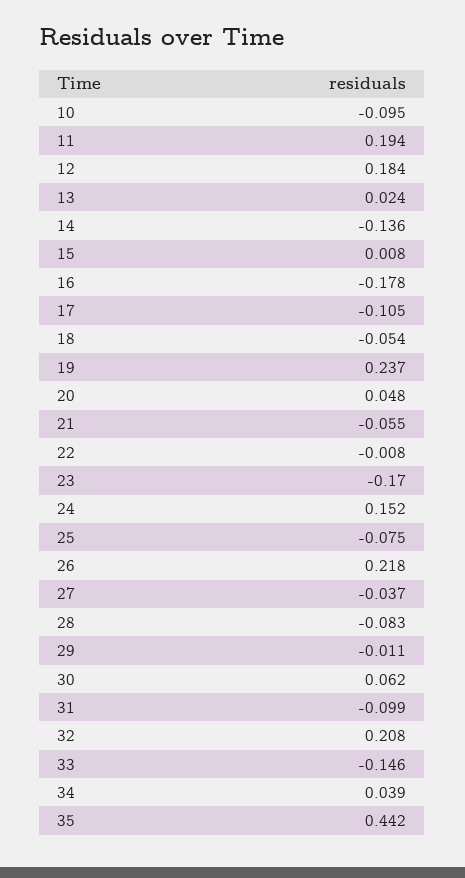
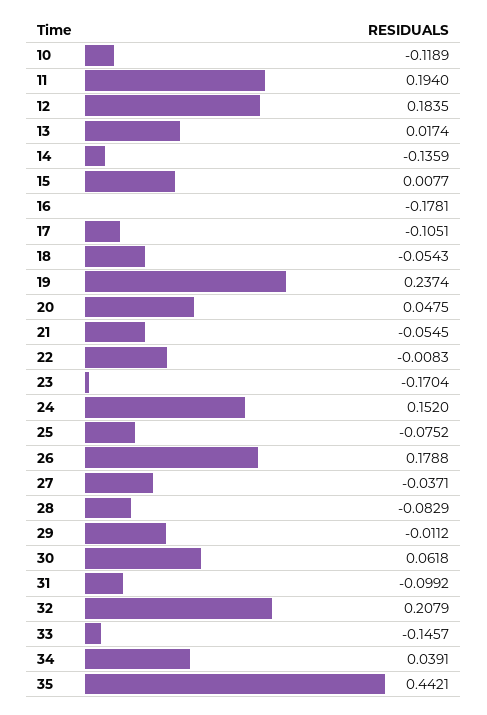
  {
-   "10": -0.095,
+   "10": -0.1189,
    "11": 0.194,
    "12": 0.1835,
-   "13": 0.024,
+   "13": 0.0174,
    "14": -0.1359,
    "15": 0.0077,
    "16": -0.1781,
    "17": -0.1051,
    "18": -0.0543,
    "19": 0.2374,
    "20": 0.0475,
    "21": -0.0545,
    "22": -0.0083,
    "23": -0.1704,
    "24": 0.152,
    "25": -0.0752,
-   "26": 0.218,
+   "26": 0.1788,
    "27": -0.0371,
    "28": -0.0829,
    "29": -0.0112,
    "30": 0.0618,
    "31": -0.0992,
    "32": 0.2079,
    "33": -0.1457,
    "34": 0.0391,
    "35": 0.4421
  }

